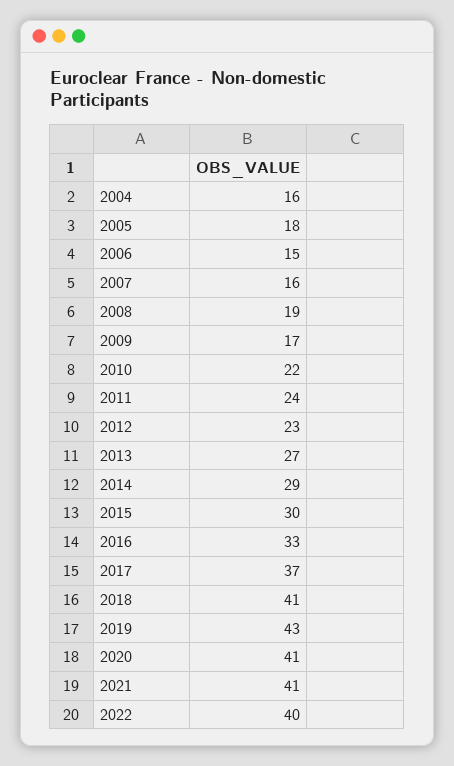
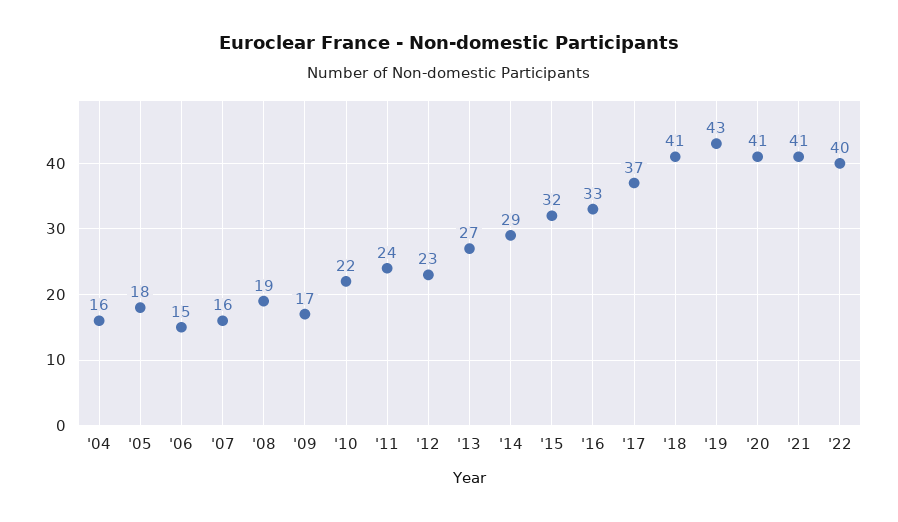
  {
    "2004": 16,
    "2005": 18,
    "2006": 15,
    "2007": 16,
    "2008": 19,
    "2009": 17,
    "2010": 22,
    "2011": 24,
    "2012": 23,
    "2013": 27,
    "2014": 29,
-   "2015": 30,
+   "2015": 32,
    "2016": 33,
    "2017": 37,
    "2018": 41,
    "2019": 43,
    "2020": 41,
    "2021": 41,
    "2022": 40
  }

